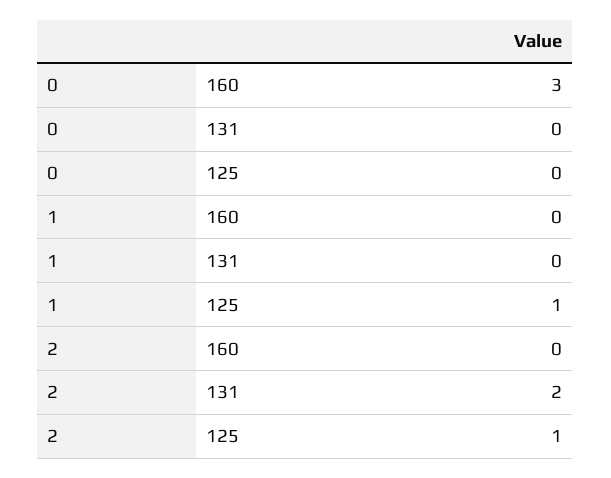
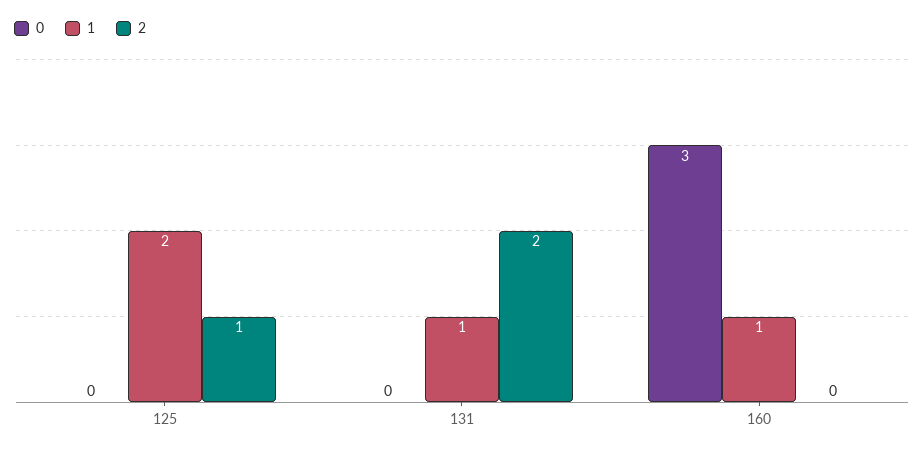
  {
    "0": {
      "160": 3,
      "131": 0,
      "125": 0
    },
    "1": {
-     "160": 0,
+     "160": 1,
-     "131": 0,
+     "131": 1,
-     "125": 1
+     "125": 2
    },
    "2": {
      "160": 0,
      "131": 2,
      "125": 1
    }
  }

